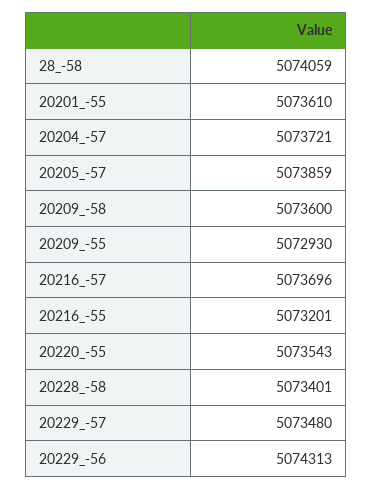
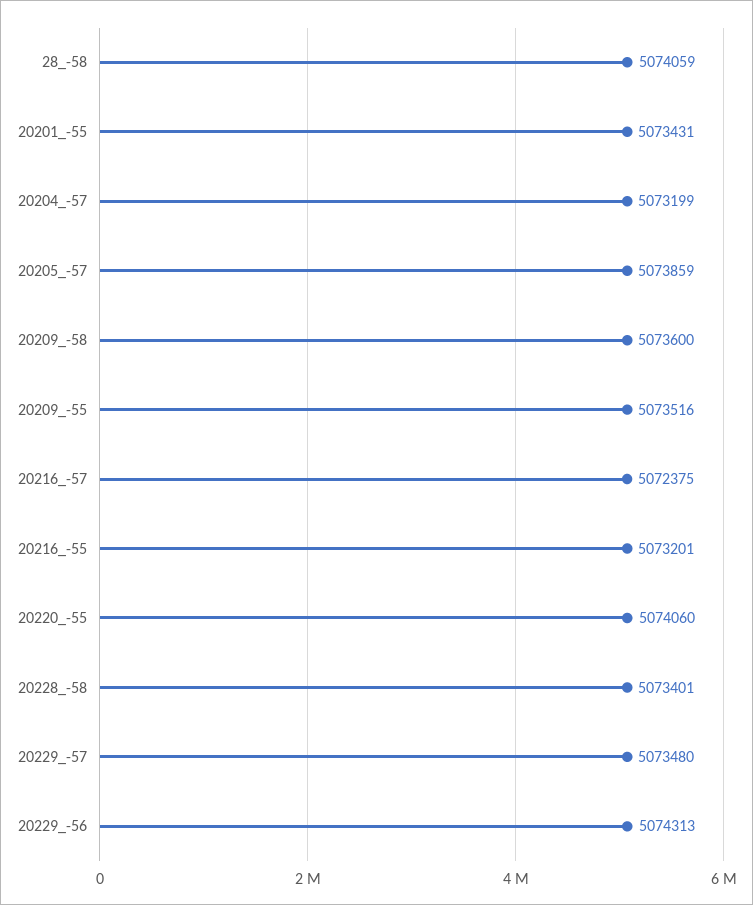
  {
    "28_-58": 5074059,
-   "20201_-55": 5073610,
+   "20201_-55": 5073431,
-   "20204_-57": 5073721,
+   "20204_-57": 5073199,
    "20205_-57": 5073859,
    "20209_-58": 5073600,
-   "20209_-55": 5072930,
+   "20209_-55": 5073516,
-   "20216_-57": 5073696,
+   "20216_-57": 5072375,
    "20216_-55": 5073201,
-   "20220_-55": 5073543,
+   "20220_-55": 5074060,
    "20228_-58": 5073401,
    "20229_-57": 5073480,
    "20229_-56": 5074313
  }

